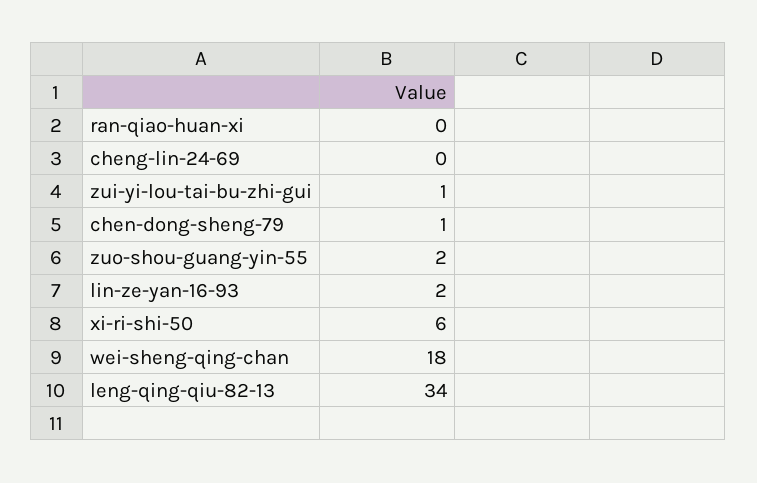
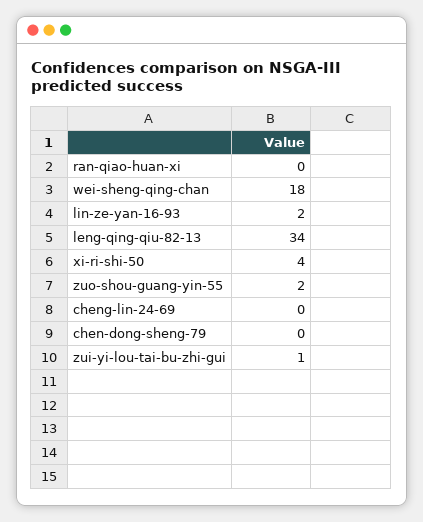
  {
    "ran-qiao-huan-xi": 0,
    "cheng-lin-24-69": 0,
    "zui-yi-lou-tai-bu-zhi-gui": 1,
-   "chen-dong-sheng-79": 1,
+   "chen-dong-sheng-79": 0,
    "zuo-shou-guang-yin-55": 2,
    "lin-ze-yan-16-93": 2,
-   "xi-ri-shi-50": 6,
+   "xi-ri-shi-50": 4,
    "wei-sheng-qing-chan": 18,
    "leng-qing-qiu-82-13": 34
  }

